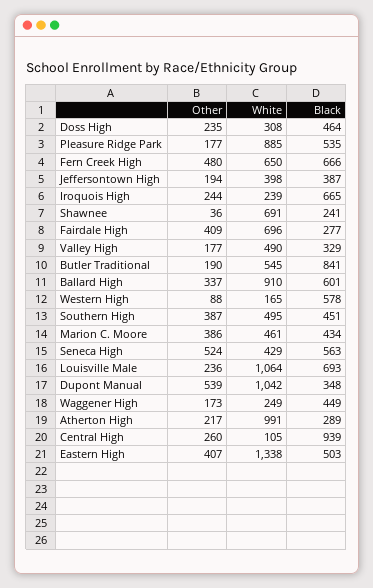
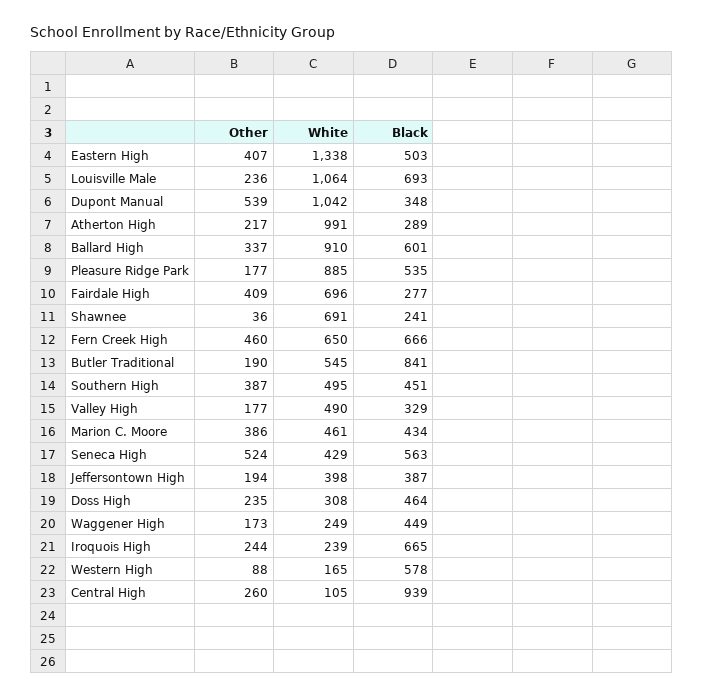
  {
    "Other": {
      "Doss High": 235,
      "Pleasure Ridge Park": 177,
-     "Fern Creek High": 480,
+     "Fern Creek High": 460,
      "Jeffersontown High": 194,
      "Iroquois High": 244,
      "Shawnee": 36,
      "Fairdale High": 409,
      "Valley High": 177,
      "Butler Traditional": 190,
      "Ballard High": 337,
      "Western High": 88,
      "Southern High": 387,
      "Marion C. Moore": 386,
      "Seneca High": 524,
      "Louisville Male": 236,
      "Dupont Manual": 539,
      "Waggener High": 173,
      "Atherton High": 217,
      "Central High": 260,
      "Eastern High": 407
    },
    "White": {
      "Doss High": 308,
      "Pleasure Ridge Park": 885,
      "Fern Creek High": 650,
      "Jeffersontown High": 398,
      "Iroquois High": 239,
      "Shawnee": 691,
      "Fairdale High": 696,
      "Valley High": 490,
      "Butler Traditional": 545,
      "Ballard High": 910,
      "Western High": 165,
      "Southern High": 495,
      "Marion C. Moore": 461,
      "Seneca High": 429,
      "Louisville Male": 1064,
      "Dupont Manual": 1042,
      "Waggener High": 249,
      "Atherton High": 991,
      "Central High": 105,
      "Eastern High": 1338
    },
    "Black": {
      "Doss High": 464,
      "Pleasure Ridge Park": 535,
      "Fern Creek High": 666,
      "Jeffersontown High": 387,
      "Iroquois High": 665,
      "Shawnee": 241,
      "Fairdale High": 277,
      "Valley High": 329,
      "Butler Traditional": 841,
      "Ballard High": 601,
      "Western High": 578,
      "Southern High": 451,
      "Marion C. Moore": 434,
      "Seneca High": 563,
      "Louisville Male": 693,
      "Dupont Manual": 348,
      "Waggener High": 449,
      "Atherton High": 289,
      "Central High": 939,
      "Eastern High": 503
    }
  }

